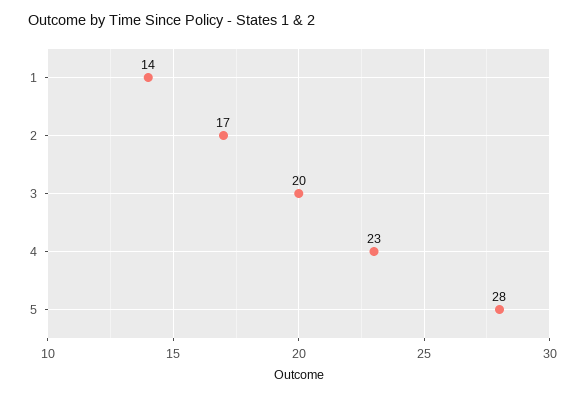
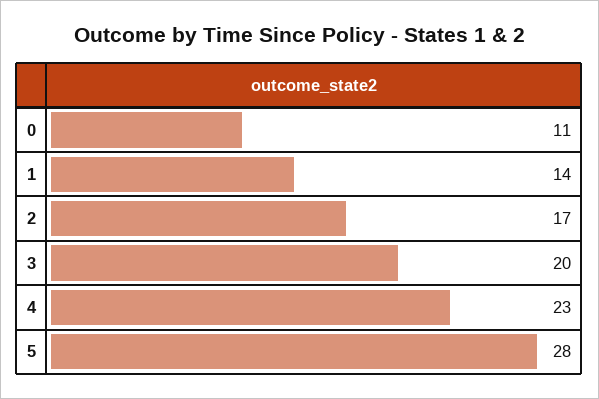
  {
    "1": 14,
    "2": 17,
    "3": 20,
    "4": 23,
-   "5": 28
+   "5": 28,
+   "0": 11
  }

